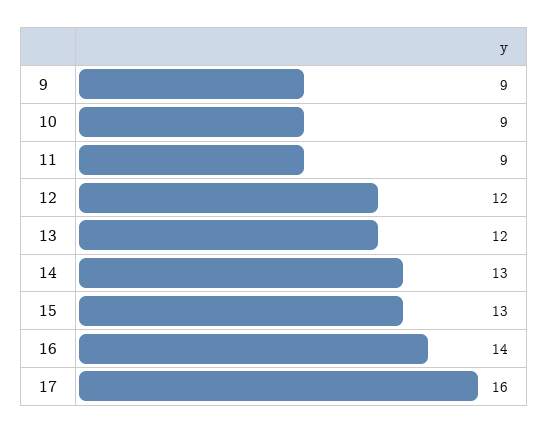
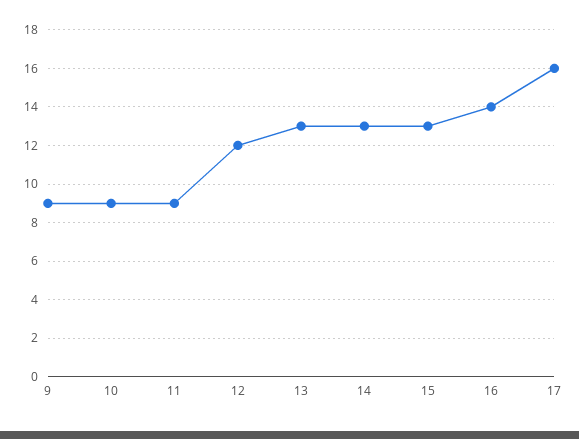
  {
    "9": 9,
    "10": 9,
    "11": 9,
    "12": 12,
-   "13": 12,
+   "13": 13,
    "14": 13,
    "15": 13,
    "16": 14,
    "17": 16
  }

